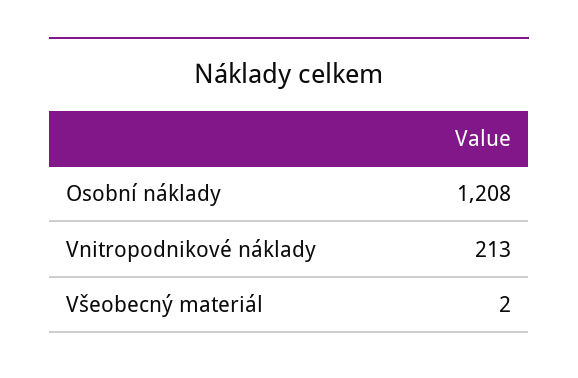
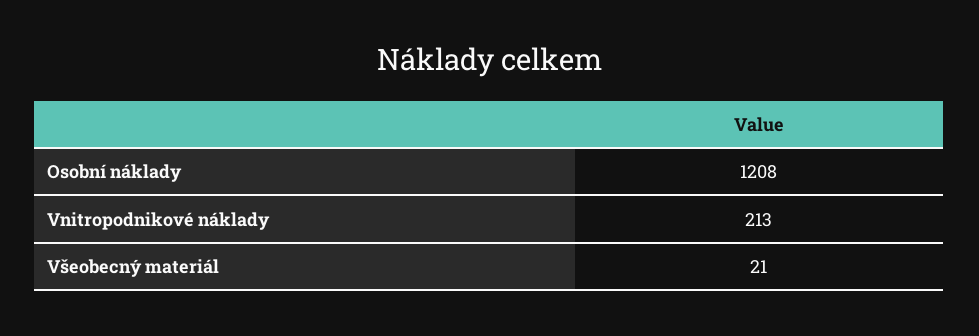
  {
    "Osobní náklady": 1208,
    "Vnitropodnikové náklady": 213,
-   "Všeobecný materiál": 2
+   "Všeobecný materiál": 21
  }

